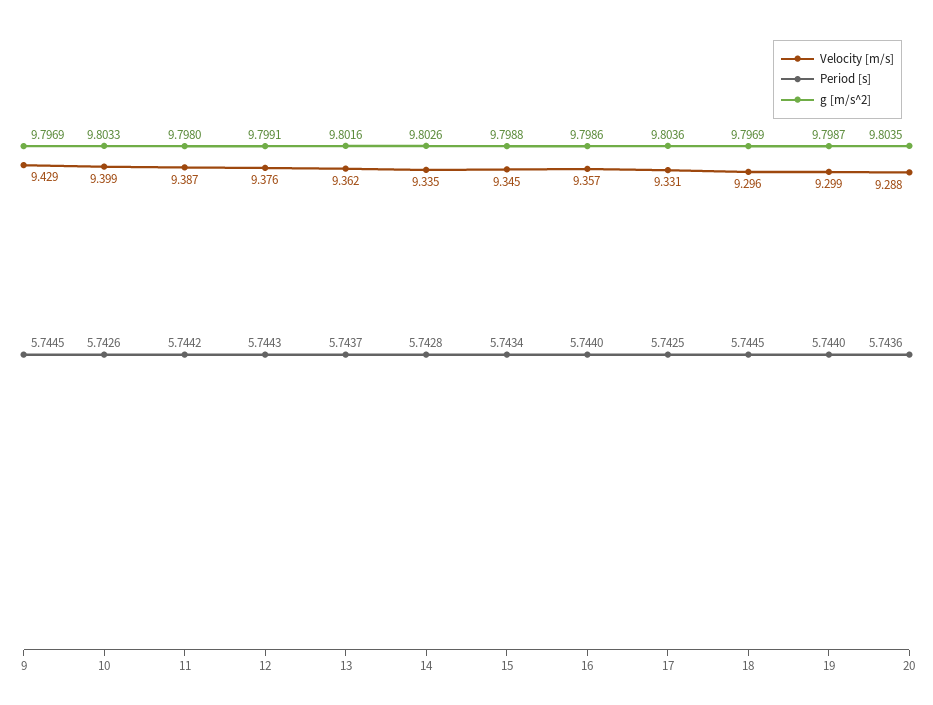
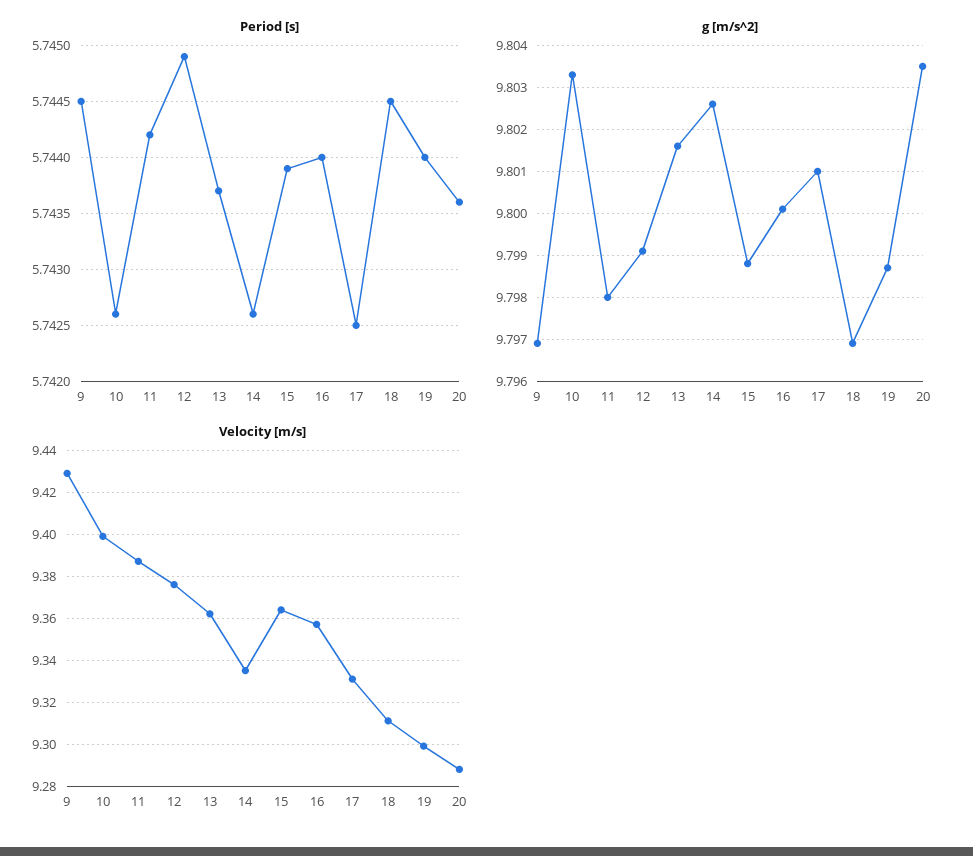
  {
    "Velocity [m/s]": {
      "9": 9.429,
      "10": 9.399,
      "11": 9.387,
      "12": 9.376,
      "13": 9.362,
      "14": 9.335,
-     "15": 9.345,
+     "15": 9.365,
      "16": 9.357,
      "17": 9.331,
-     "18": 9.296,
+     "18": 9.31,
      "19": 9.299,
      "20": 9.288
    },
    "Period [s]": {
      "9": 5.7445,
      "10": 5.7426,
      "11": 5.7442,
-     "12": 5.7443,
+     "12": 5.7449,
      "13": 5.7437,
-     "14": 5.7428,
+     "14": 5.7426,
-     "15": 5.7434,
+     "15": 5.7439,
      "16": 5.744,
      "17": 5.7425,
      "18": 5.7445,
      "19": 5.744,
      "20": 5.7436
    },
    "g [m/s^2]": {
      "9": 9.7969,
      "10": 9.8033,
      "11": 9.798,
      "12": 9.7991,
      "13": 9.8016,
      "14": 9.8026,
      "15": 9.7988,
-     "16": 9.7986,
+     "16": 9.8,
-     "17": 9.8036,
+     "17": 9.801,
      "18": 9.7969,
      "19": 9.7987,
      "20": 9.8035
    }
  }

